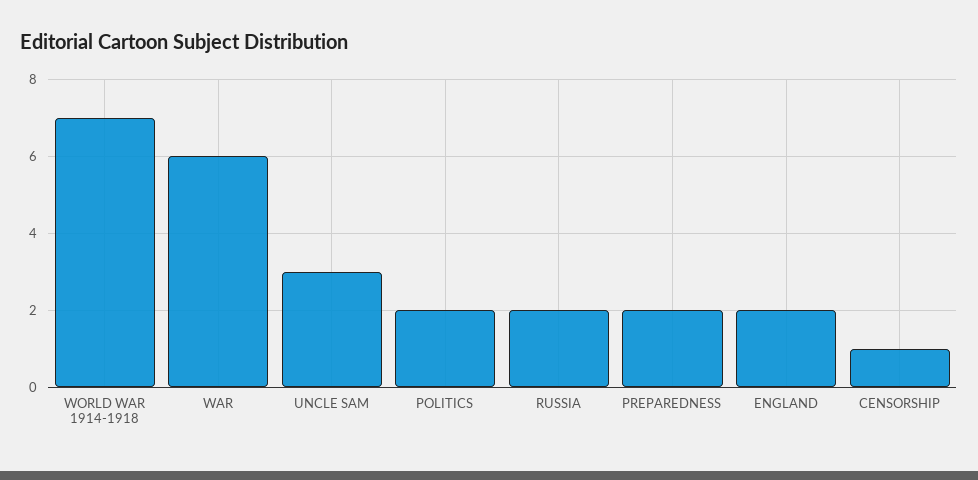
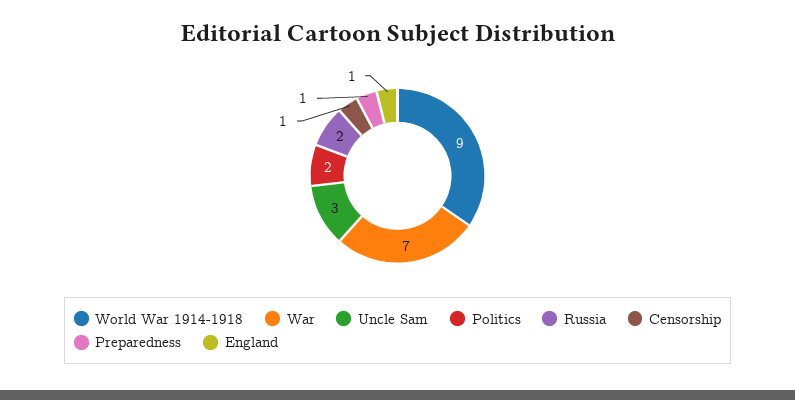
  {
-   "WORLD WAR 1914-1918": 7,
+   "WORLD WAR 1914-1918": 9,
-   "WAR": 6,
+   "WAR": 7,
    "UNCLE SAM": 3,
    "POLITICS": 2,
    "RUSSIA": 2,
-   "PREPAREDNESS": 2,
+   "PREPAREDNESS": 1,
-   "ENGLAND": 2,
+   "ENGLAND": 1,
    "CENSORSHIP": 1
  }

